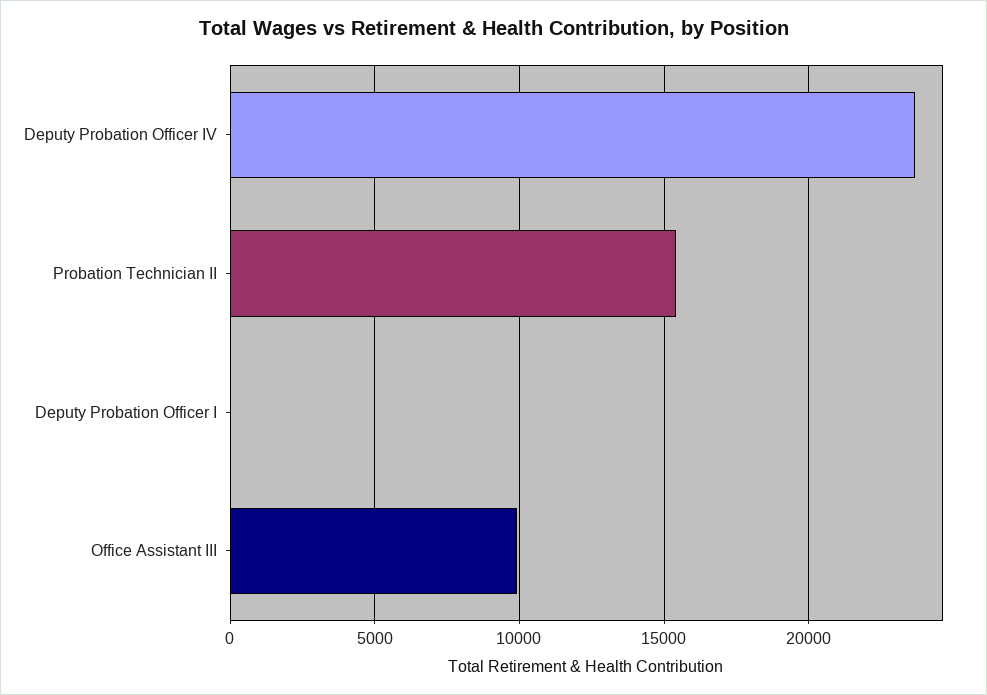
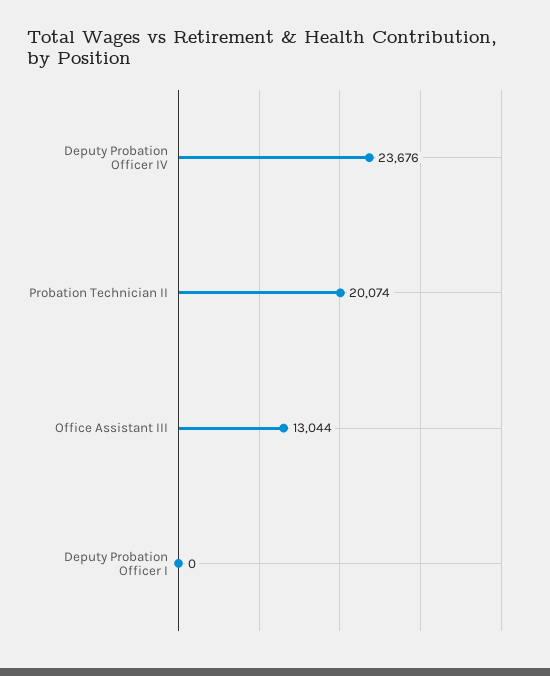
  {
    "Deputy Probation Officer IV": 23676,
-   "Probation Technician II": 15500,
+   "Probation Technician II": 20074,
    "Deputy Probation Officer I": 0,
-   "Office Assistant III": 10000
+   "Office Assistant III": 13044
  }

